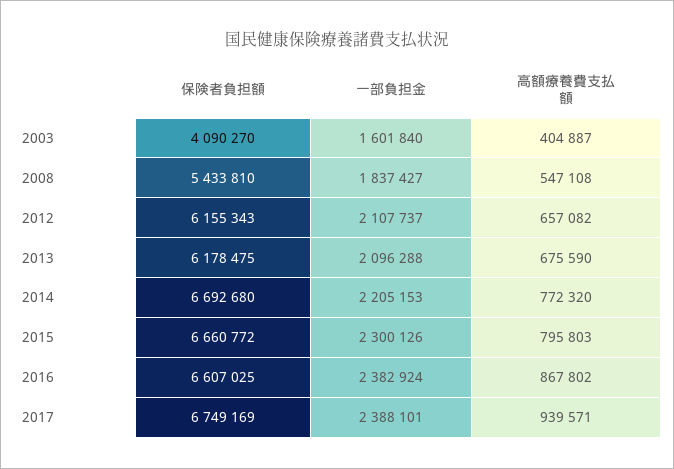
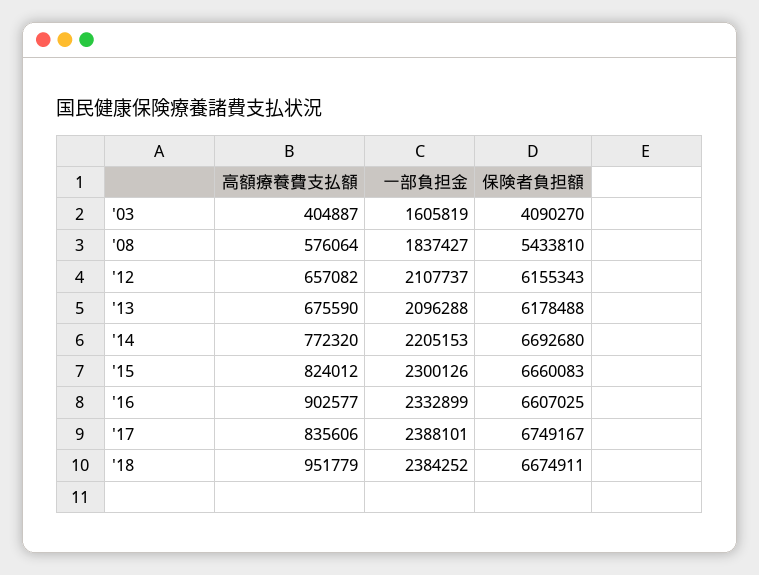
  {
    "保険者負担額": {
      "2003": 4090270,
      "2008": 5433810,
      "2012": 6155343,
-     "2013": 6178475,
+     "2013": 6178488,
      "2014": 6692680,
-     "2015": 6660772,
+     "2015": 6660083,
      "2016": 6607025,
-     "2017": 6749169
+     "2017": 6749167,
+     "'18": 6674911
    },
    "一部負担金": {
-     "2003": 1601840,
+     "2003": 1605819,
      "2008": 1837427,
      "2012": 2107737,
      "2013": 2096288,
      "2014": 2205153,
      "2015": 2300126,
-     "2016": 2382924,
+     "2016": 2332899,
-     "2017": 2388101
+     "2017": 2388101,
+     "'18": 2384252
    },
    "高額療養費支払額": {
      "2003": 404887,
-     "2008": 547108,
+     "2008": 576064,
      "2012": 657082,
      "2013": 675590,
      "2014": 772320,
-     "2015": 795803,
+     "2015": 824012,
-     "2016": 867802,
+     "2016": 902577,
-     "2017": 939571
+     "2017": 835606,
+     "'18": 951779
    }
  }

